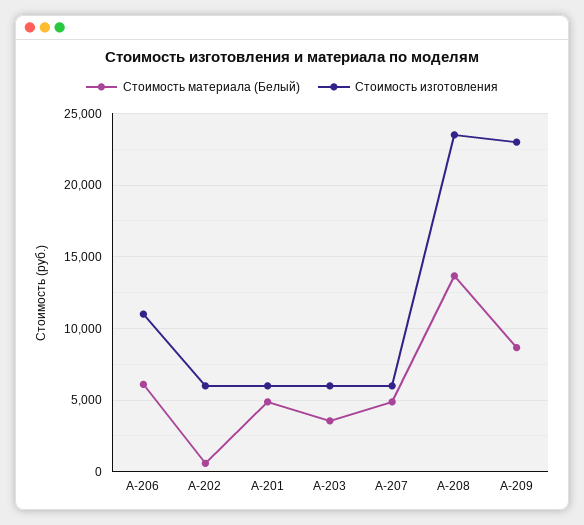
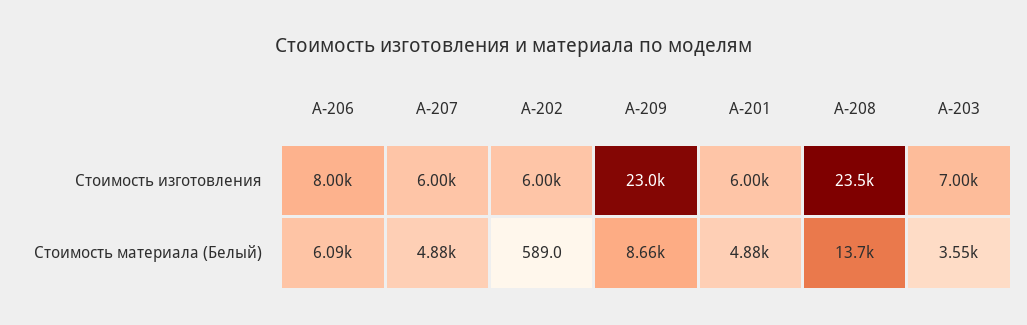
  {
    "Стоимость материала (Белый)": {
      "A-206": 6090,
      "A-202": 589,
      "A-201": 4880,
      "A-203": 3550,
      "A-207": 4880,
      "A-208": 13700,
      "A-209": 8660
    },
    "Стоимость изготовления": {
-     "A-206": 11000,
+     "A-206": 8000,
      "A-202": 6000,
      "A-201": 6000,
-     "A-203": 6000,
+     "A-203": 7000,
      "A-207": 6000,
      "A-208": 23500,
      "A-209": 23000
    }
  }

